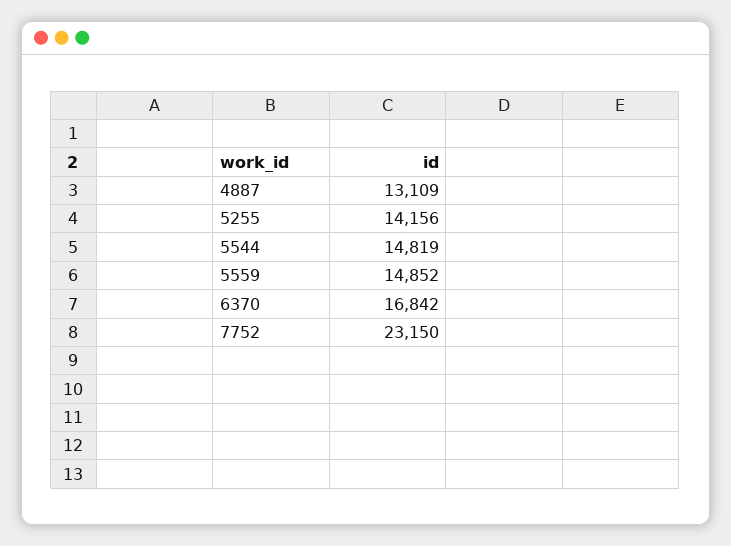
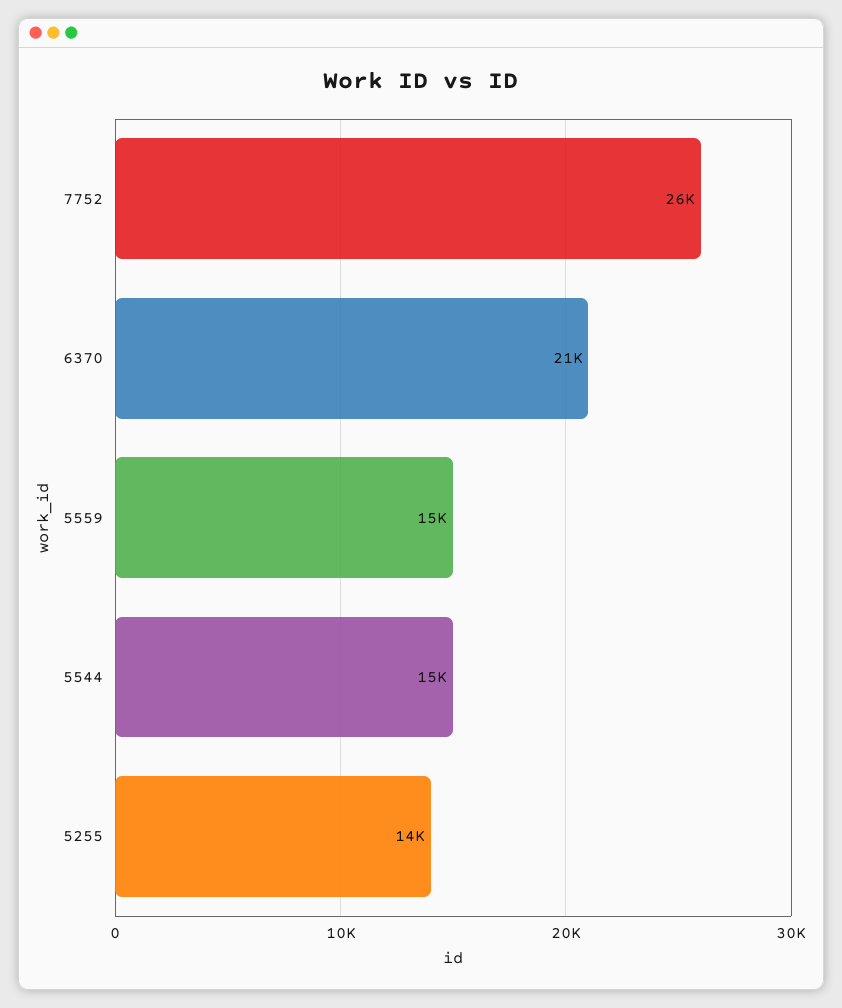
  {
-   "4887": 13109,
    "5255": 14156,
    "5544": 14819,
    "5559": 14852,
-   "6370": 16842,
+   "6370": 21000,
-   "7752": 23150
+   "7752": 26000
  }

